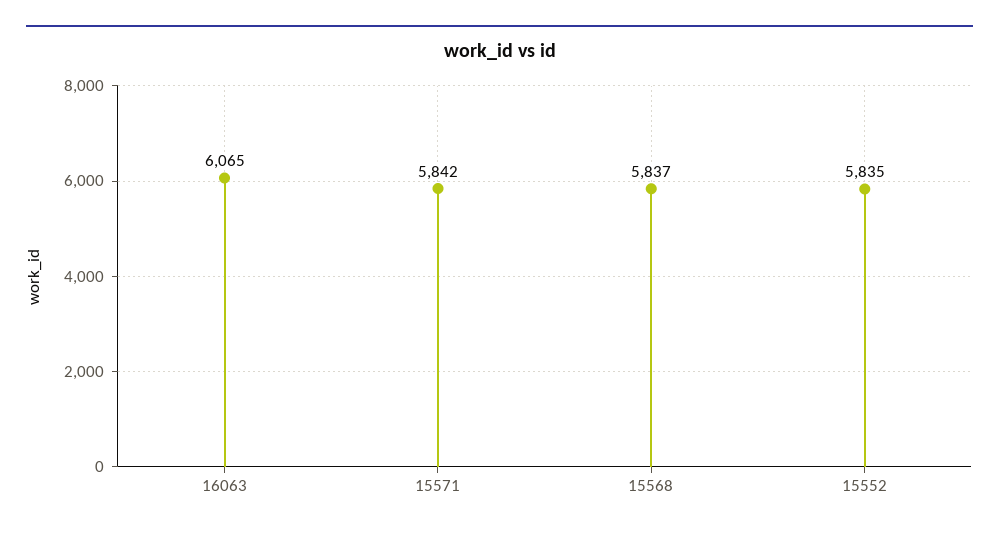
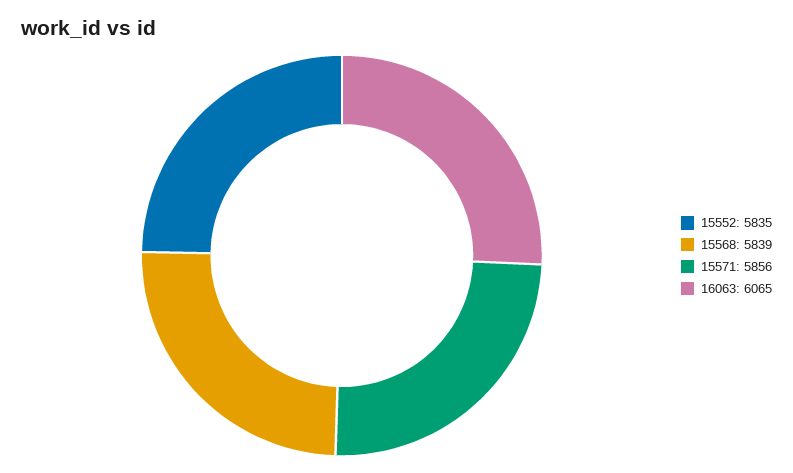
  {
    "16063": 6065,
-   "15571": 5842,
+   "15571": 5856,
-   "15568": 5837,
+   "15568": 5839,
    "15552": 5835
  }

